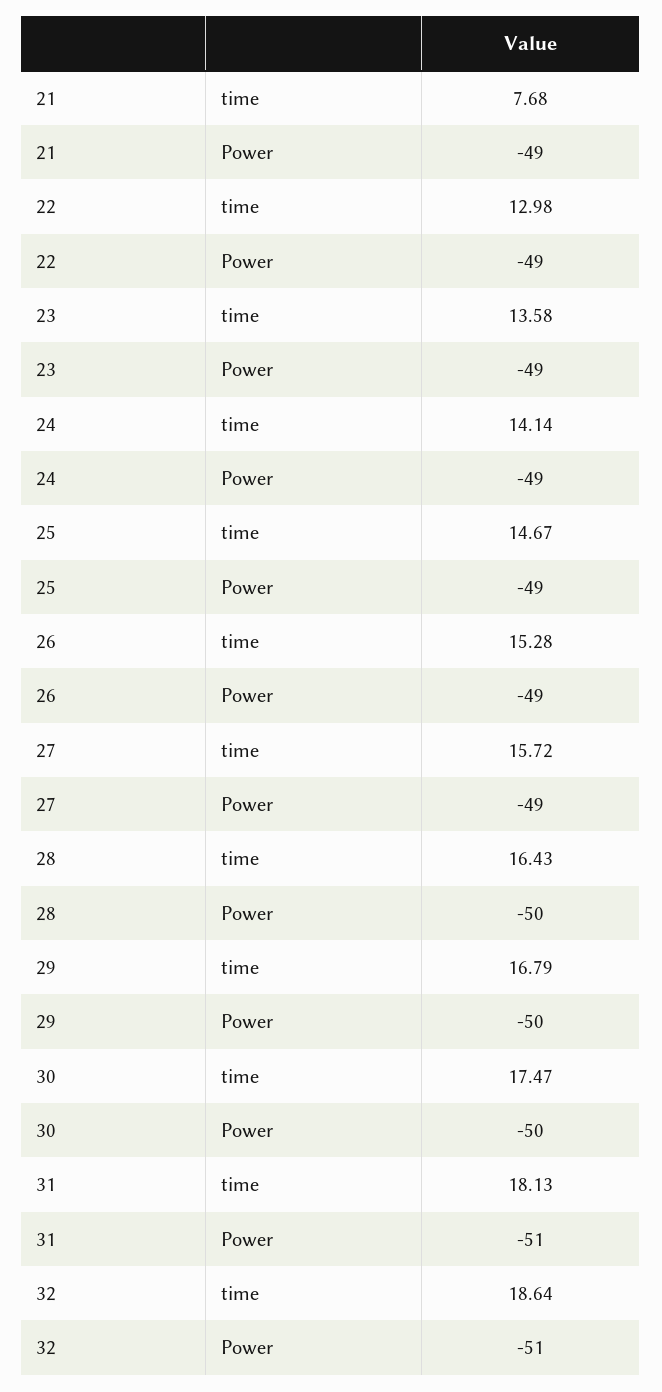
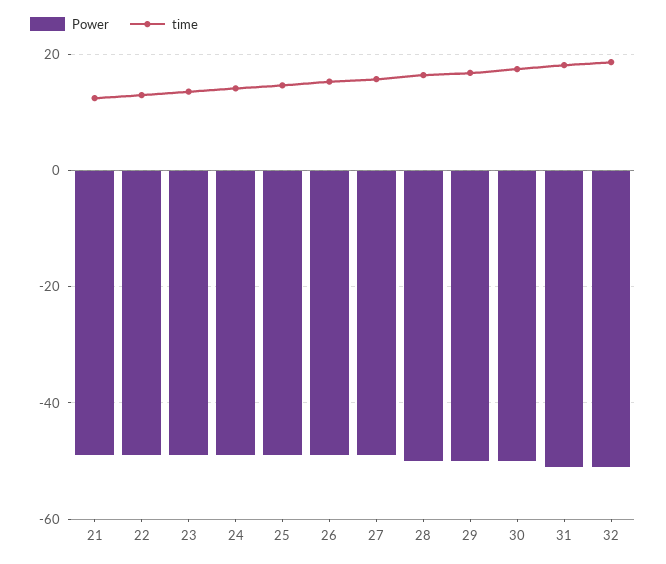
  {
    "time": {
-     "21": 7.68,
+     "21": 12,
      "22": 12.98,
      "23": 13.58,
      "24": 14.14,
      "25": 14.67,
      "26": 15.28,
      "27": 15.72,
      "28": 16.43,
      "29": 16.79,
      "30": 17.47,
      "31": 18.13,
      "32": 18.64
    },
    "Power": {
      "21": -49,
      "22": -49,
      "23": -49,
      "24": -49,
      "25": -49,
      "26": -49,
      "27": -49,
      "28": -50,
      "29": -50,
      "30": -50,
      "31": -51,
      "32": -51
    }
  }

